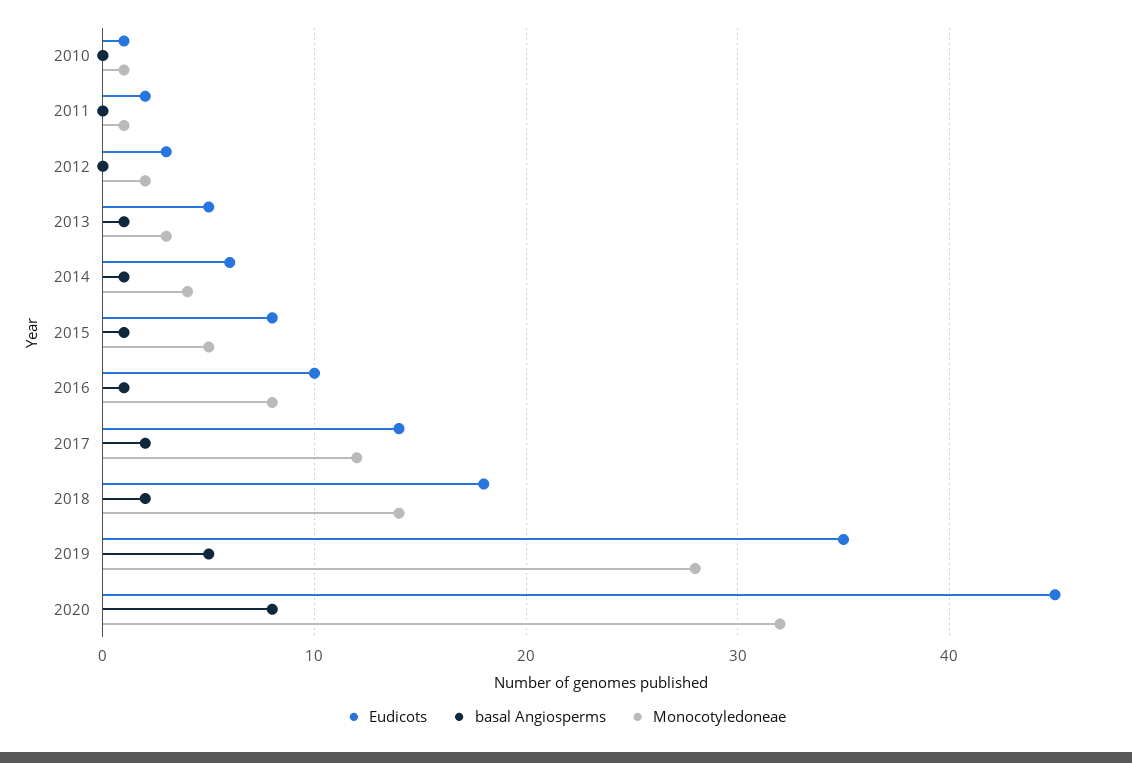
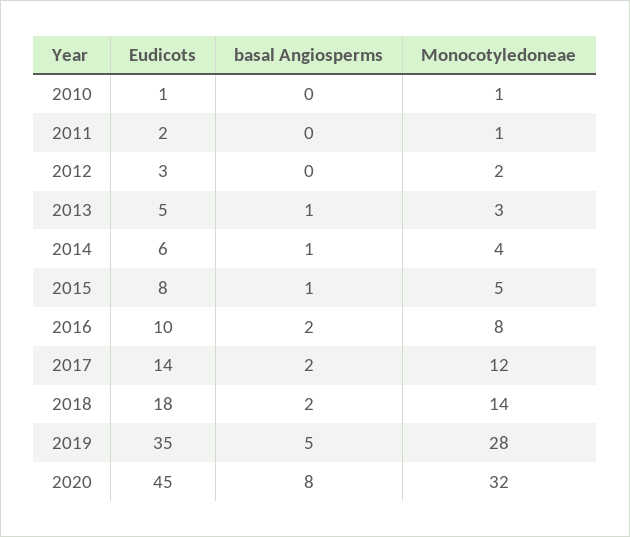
  {
    "Eudicots": {
      "2010": 1,
      "2011": 2,
      "2012": 3,
      "2013": 5,
      "2014": 6,
      "2015": 8,
      "2016": 10,
      "2017": 14,
      "2018": 18,
      "2019": 35,
      "2020": 45
    },
    "basal Angiosperms": {
      "2010": 0,
      "2011": 0,
      "2012": 0,
      "2013": 1,
      "2014": 1,
      "2015": 1,
-     "2016": 1,
+     "2016": 2,
      "2017": 2,
      "2018": 2,
      "2019": 5,
      "2020": 8
    },
    "Monocotyledoneae": {
      "2010": 1,
      "2011": 1,
      "2012": 2,
      "2013": 3,
      "2014": 4,
      "2015": 5,
      "2016": 8,
      "2017": 12,
      "2018": 14,
      "2019": 28,
      "2020": 32
    }
  }

